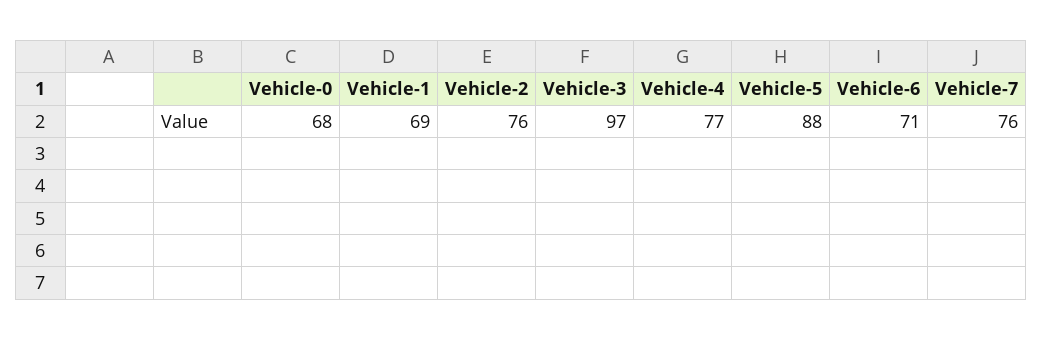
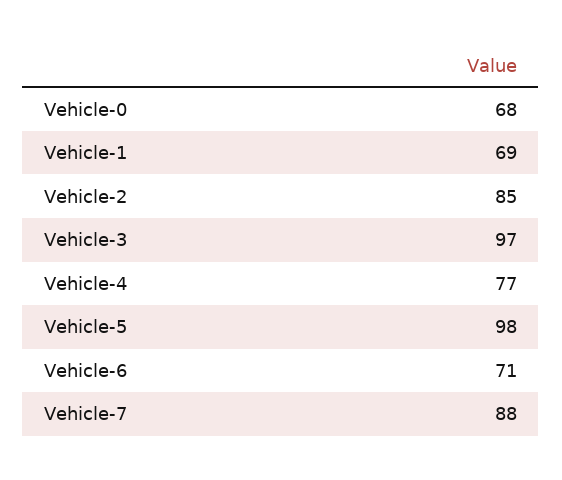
  {
    "Vehicle-0": 68,
    "Vehicle-1": 69,
-   "Vehicle-2": 76,
+   "Vehicle-2": 85,
    "Vehicle-3": 97,
    "Vehicle-4": 77,
-   "Vehicle-5": 88,
+   "Vehicle-5": 98,
    "Vehicle-6": 71,
-   "Vehicle-7": 76
+   "Vehicle-7": 88
  }

